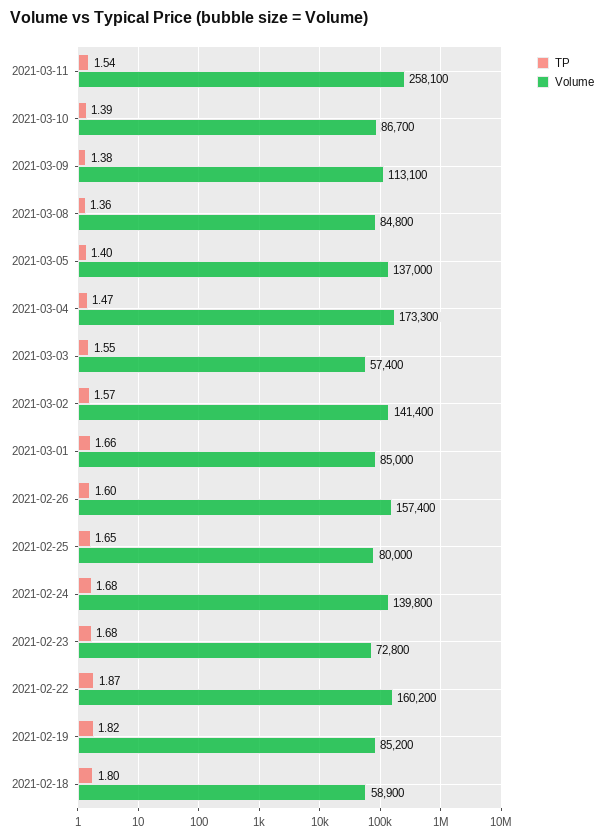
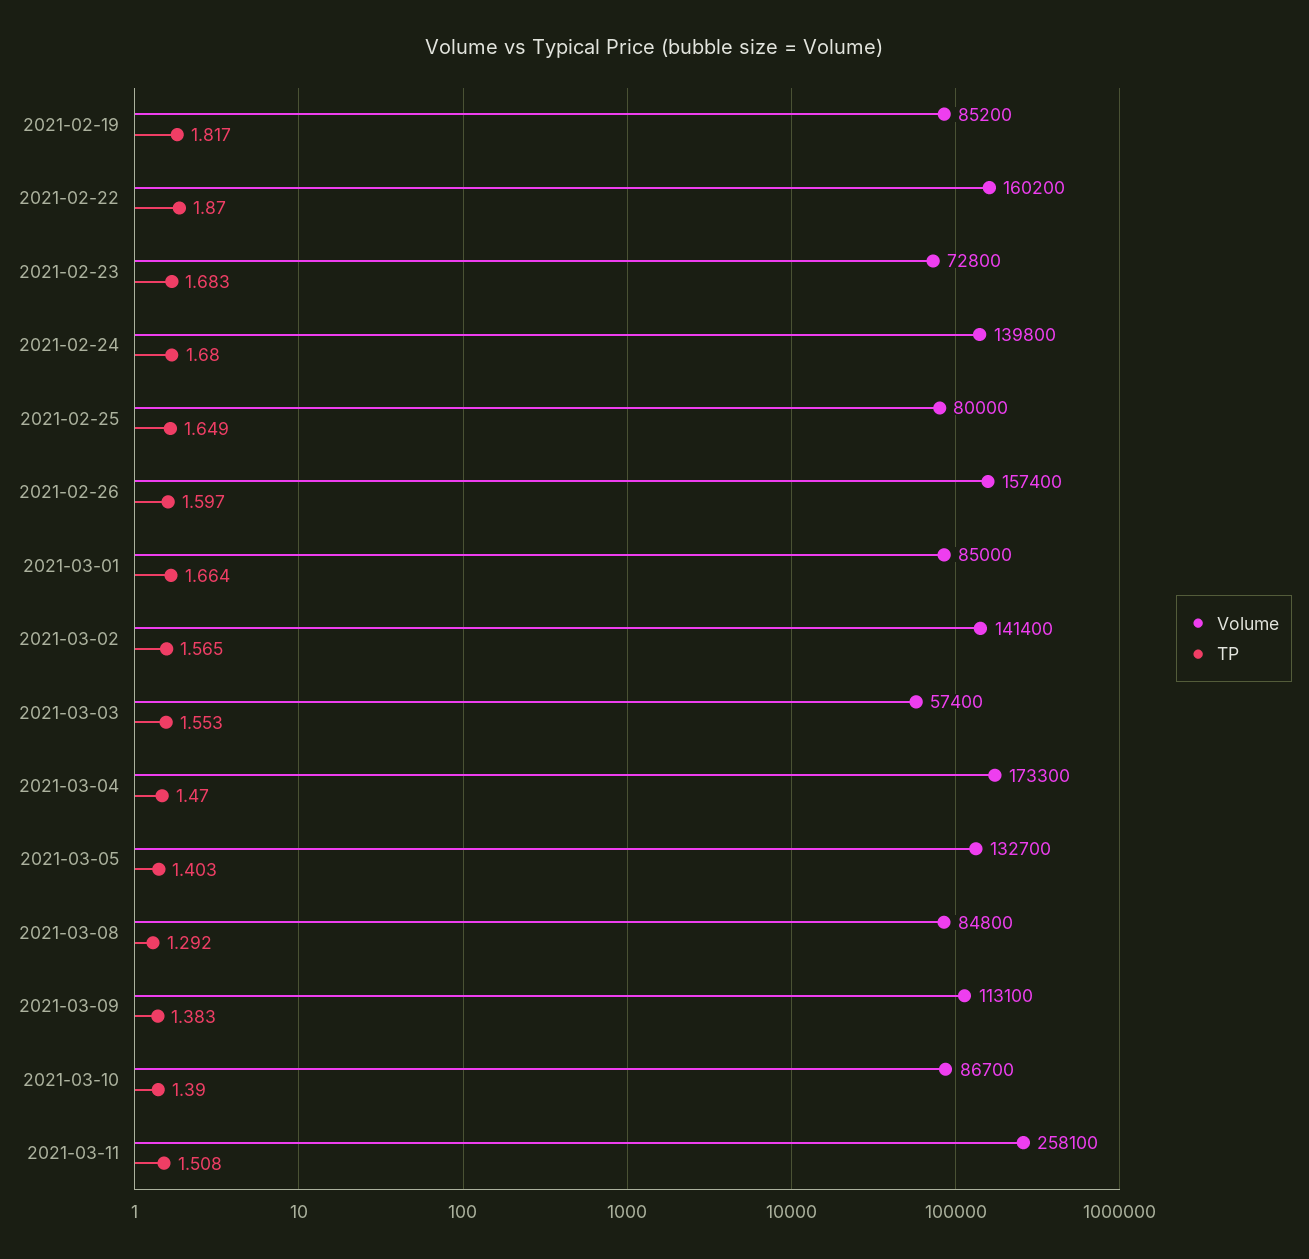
  {
    "TP": {
-     "2021-03-11": 1.54,
+     "2021-03-11": 1.508,
      "2021-03-10": 1.39,
      "2021-03-09": 1.383,
-     "2021-03-08": 1.36,
+     "2021-03-08": 1.292,
      "2021-03-05": 1.403,
      "2021-03-04": 1.47,
      "2021-03-03": 1.553,
      "2021-03-02": 1.565,
      "2021-03-01": 1.664,
      "2021-02-26": 1.597,
      "2021-02-25": 1.649,
      "2021-02-24": 1.68,
      "2021-02-23": 1.683,
      "2021-02-22": 1.87,
-     "2021-02-19": 1.817,
+     "2021-02-19": 1.817
-     "2021-02-18": 1.8
    },
    "Volume": {
      "2021-03-11": 258100,
      "2021-03-10": 86700,
      "2021-03-09": 113100,
      "2021-03-08": 84800,
-     "2021-03-05": 137000,
+     "2021-03-05": 132700,
      "2021-03-04": 173300,
      "2021-03-03": 57400,
      "2021-03-02": 141400,
      "2021-03-01": 85000,
      "2021-02-26": 157400,
      "2021-02-25": 80000,
      "2021-02-24": 139800,
      "2021-02-23": 72800,
      "2021-02-22": 160200,
-     "2021-02-19": 85200,
+     "2021-02-19": 85200
-     "2021-02-18": 58900
    }
  }

